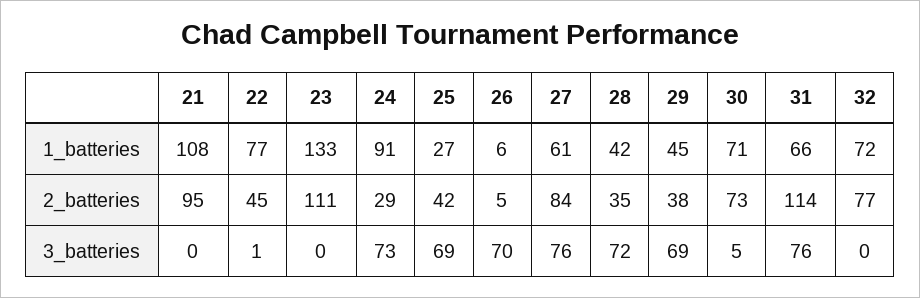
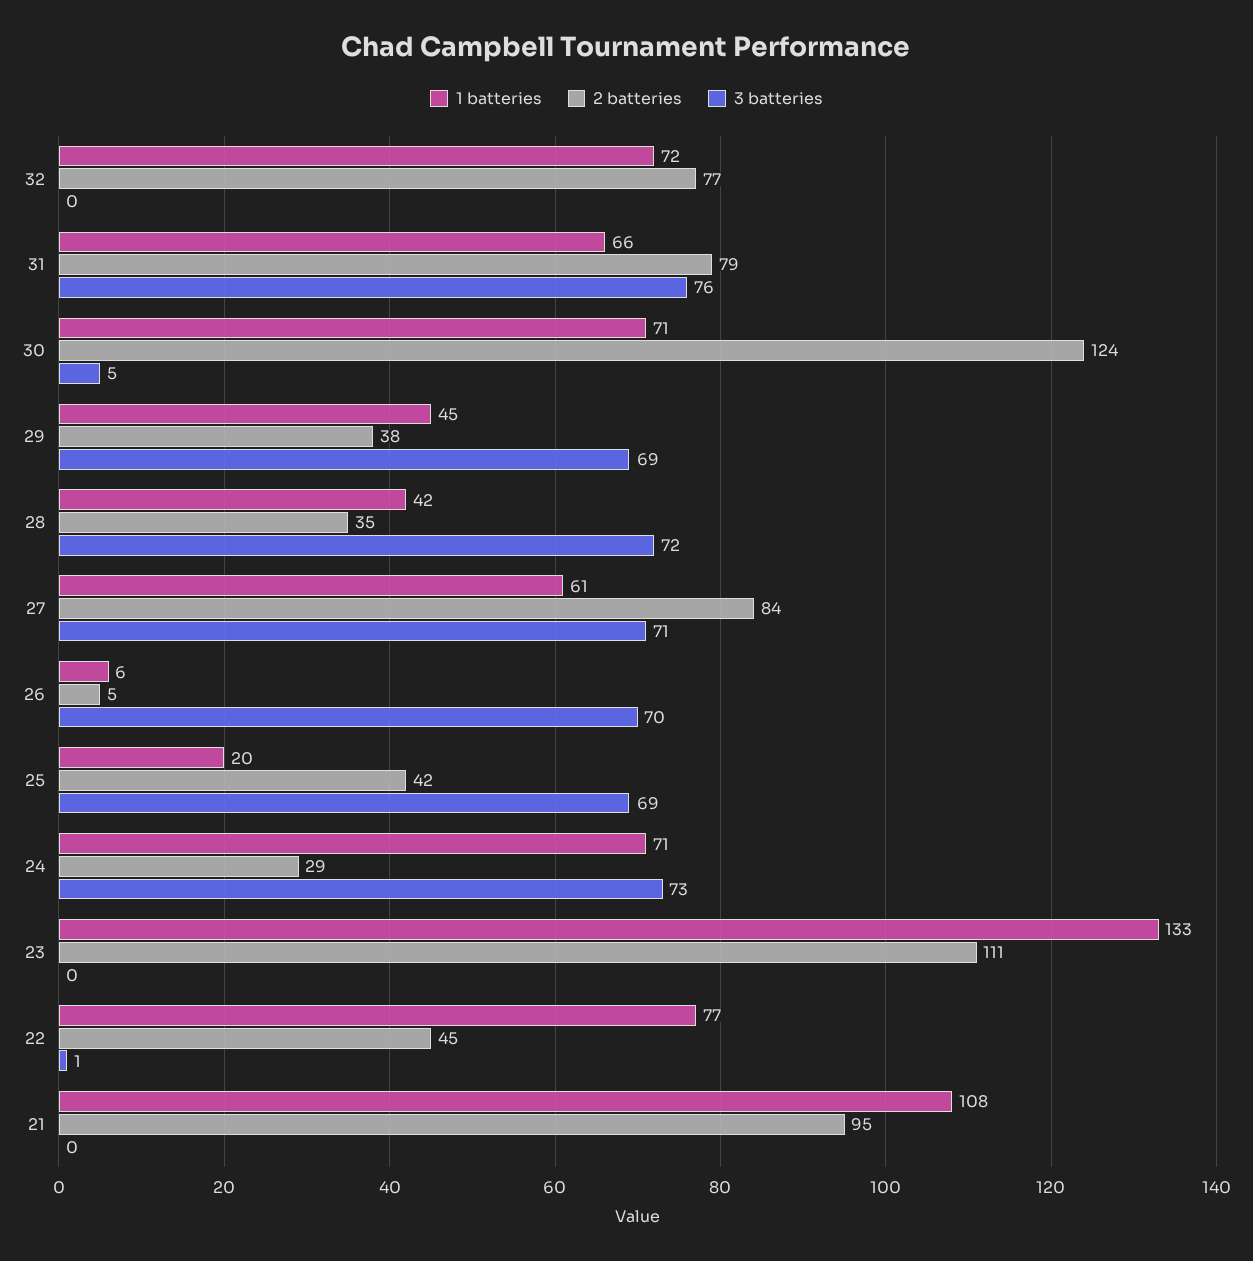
  {
    "1_batteries": {
      "21": 108,
      "22": 77,
      "23": 133,
-     "24": 91,
+     "24": 71,
-     "25": 27,
+     "25": 20,
      "26": 6,
      "27": 61,
      "28": 42,
      "29": 45,
      "30": 71,
      "31": 66,
      "32": 72
    },
    "2_batteries": {
      "21": 95,
      "22": 45,
      "23": 111,
      "24": 29,
      "25": 42,
      "26": 5,
      "27": 84,
      "28": 35,
      "29": 38,
-     "30": 73,
+     "30": 124,
-     "31": 114,
+     "31": 79,
      "32": 77
    },
    "3_batteries": {
      "21": 0,
      "22": 1,
      "23": 0,
      "24": 73,
      "25": 69,
      "26": 70,
-     "27": 76,
+     "27": 71,
      "28": 72,
      "29": 69,
      "30": 5,
      "31": 76,
      "32": 0
    }
  }

